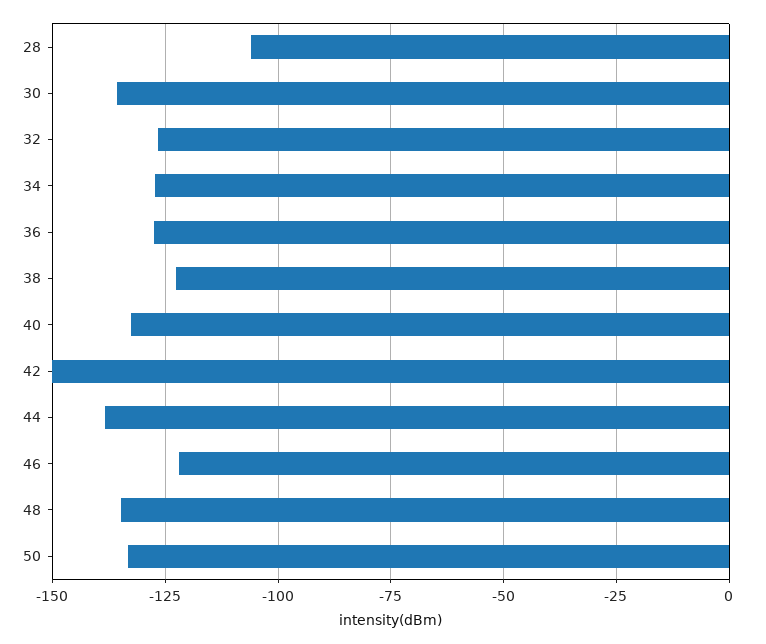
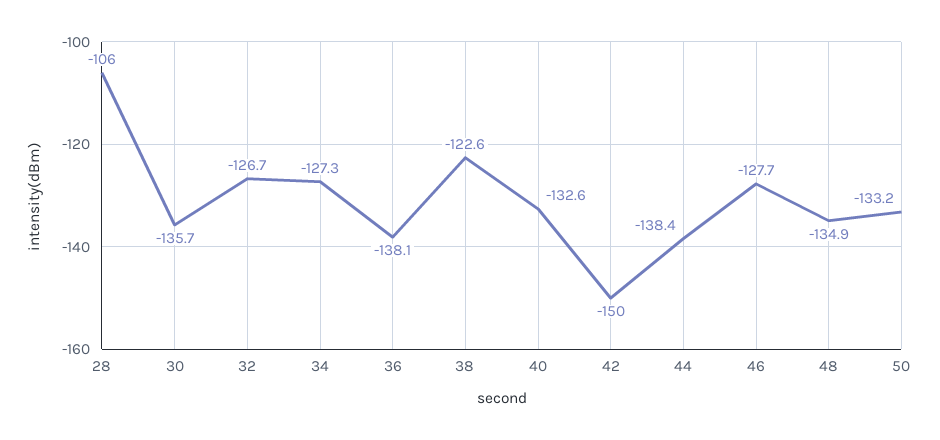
  {
    "28": -106,
    "30": -135.7,
    "32": -126.7,
    "34": -127.3,
-   "36": -127.5,
+   "36": -138.1,
    "38": -122.6,
    "40": -132.6,
    "42": -150,
    "44": -138.4,
-   "46": -122.5,
+   "46": -127.7,
    "48": -134.9,
    "50": -133.2
  }

